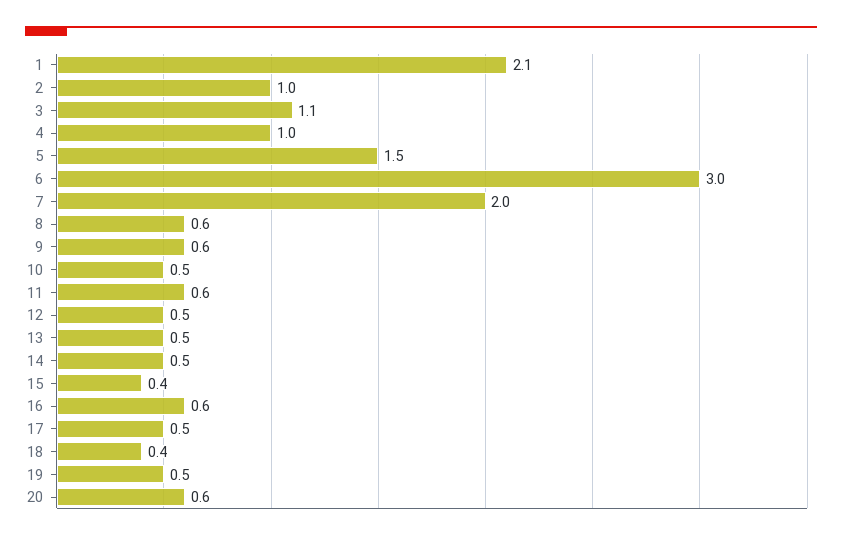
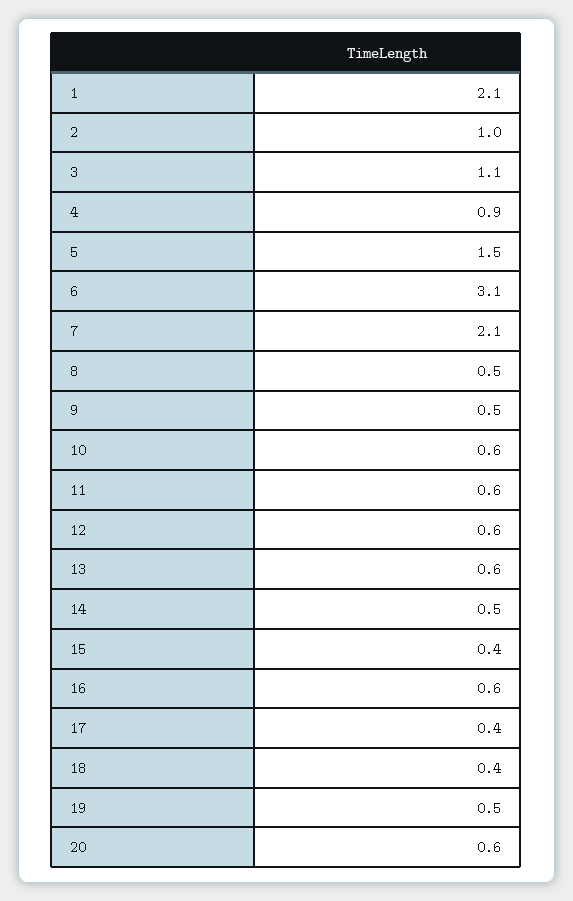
  {
    "1": 2.1,
    "2": 1,
    "3": 1.1,
-   "4": 1,
+   "4": 0.9,
    "5": 1.5,
-   "6": 3,
+   "6": 3.1,
-   "7": 2,
+   "7": 2.1,
-   "8": 0.6,
+   "8": 0.5,
-   "9": 0.6,
+   "9": 0.5,
-   "10": 0.5,
+   "10": 0.6,
    "11": 0.6,
-   "12": 0.5,
+   "12": 0.6,
-   "13": 0.5,
+   "13": 0.6,
    "14": 0.5,
    "15": 0.4,
    "16": 0.6,
-   "17": 0.5,
+   "17": 0.4,
    "18": 0.4,
    "19": 0.5,
    "20": 0.6
  }

